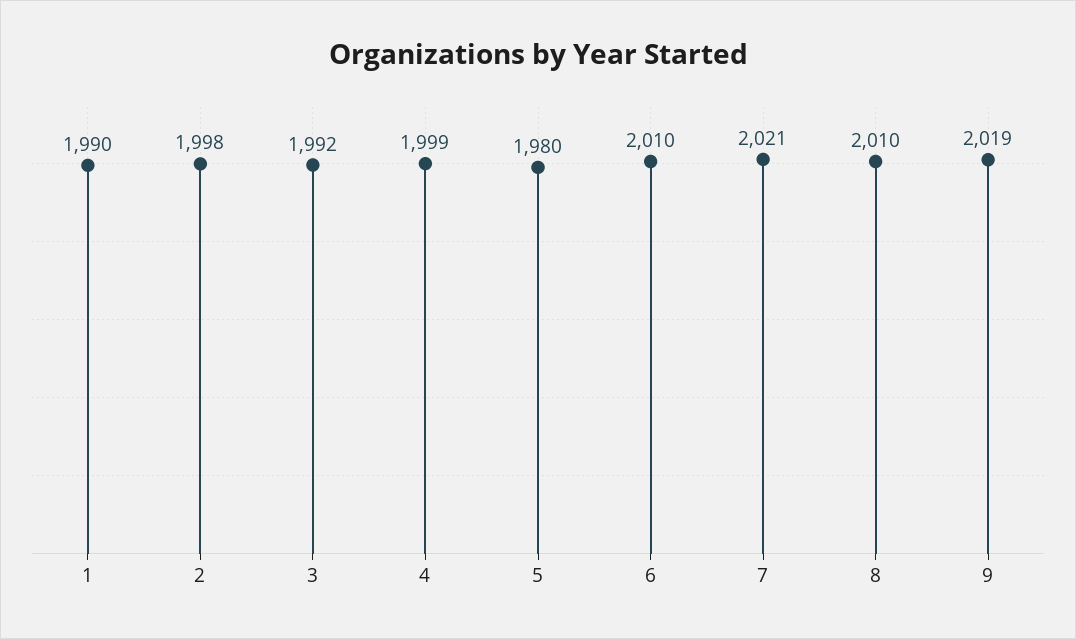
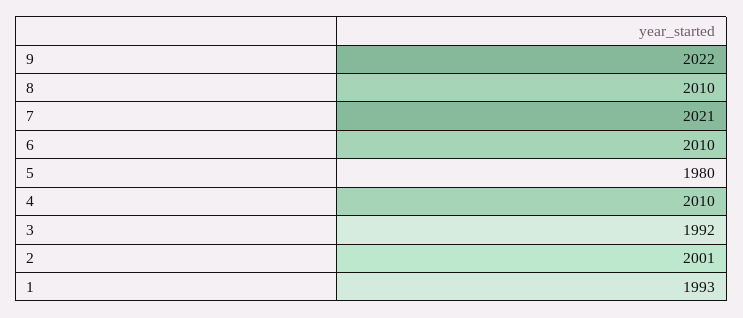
  {
-   "1": 1990,
+   "1": 1993,
-   "2": 1998,
+   "2": 2001,
    "3": 1992,
-   "4": 1999,
+   "4": 2010,
    "5": 1980,
    "6": 2010,
    "7": 2021,
    "8": 2010,
-   "9": 2019
+   "9": 2022
  }

